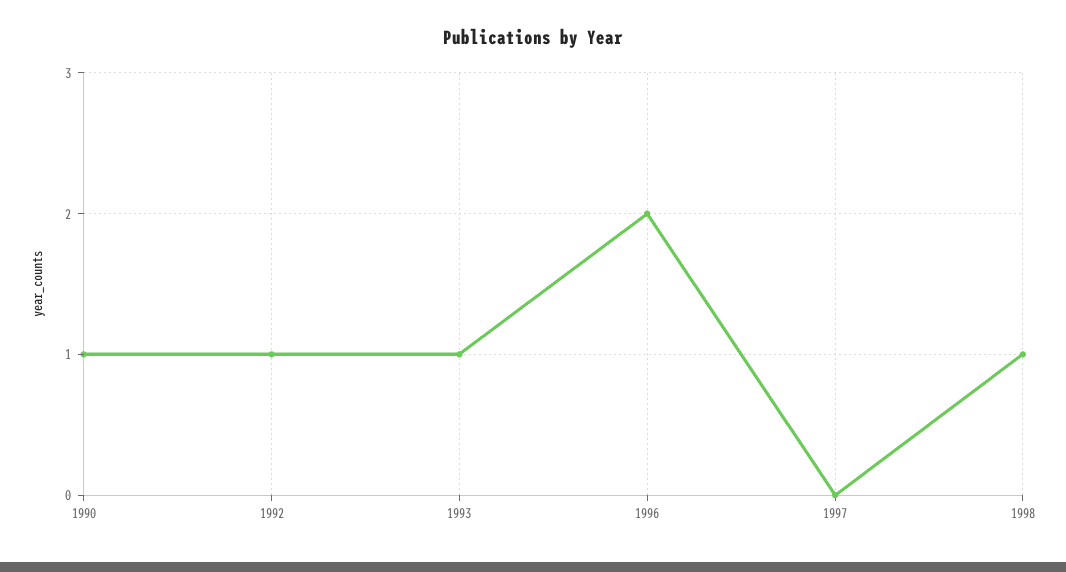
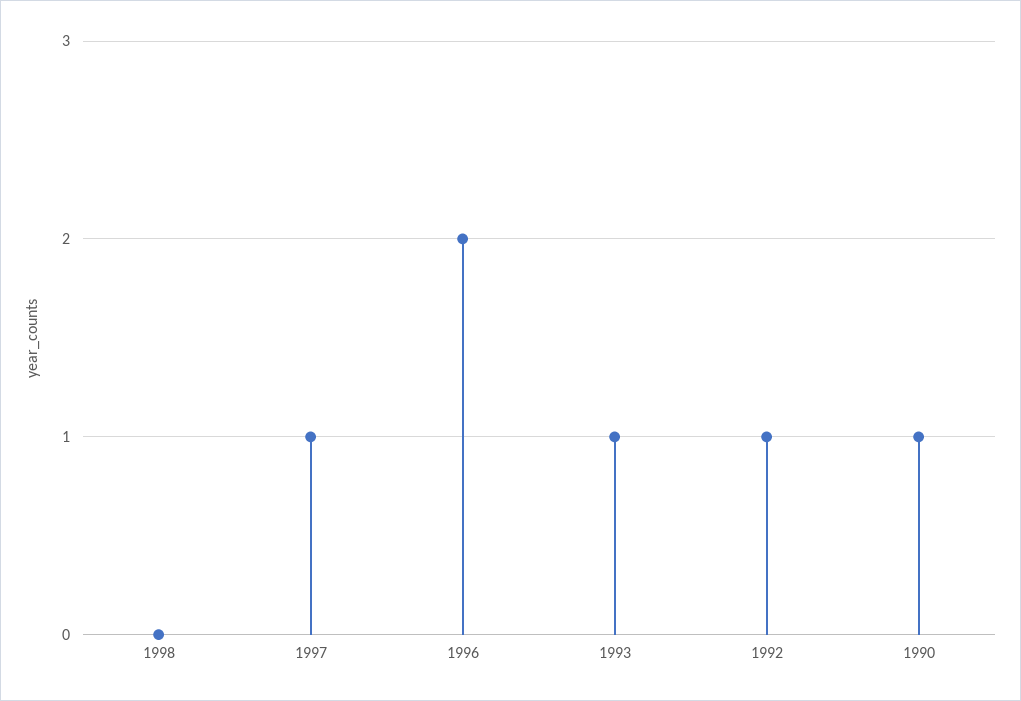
  {
    "1990": 1,
    "1992": 1,
    "1993": 1,
    "1996": 2,
-   "1997": 0,
+   "1997": 1,
-   "1998": 1
+   "1998": 0
  }

